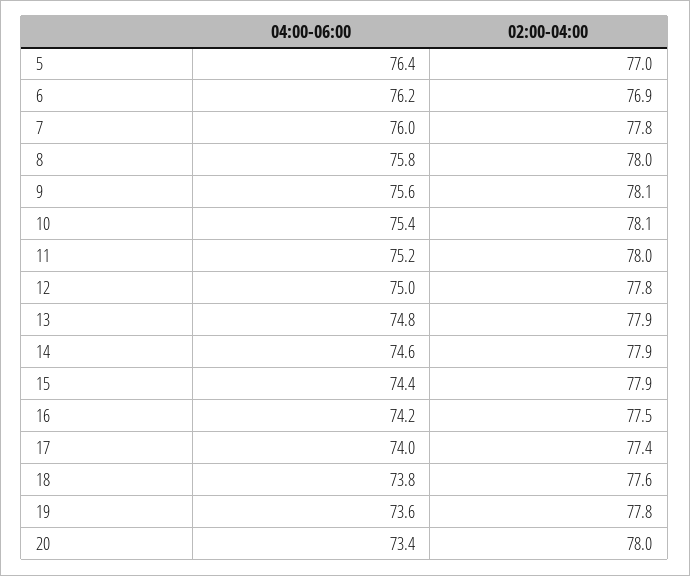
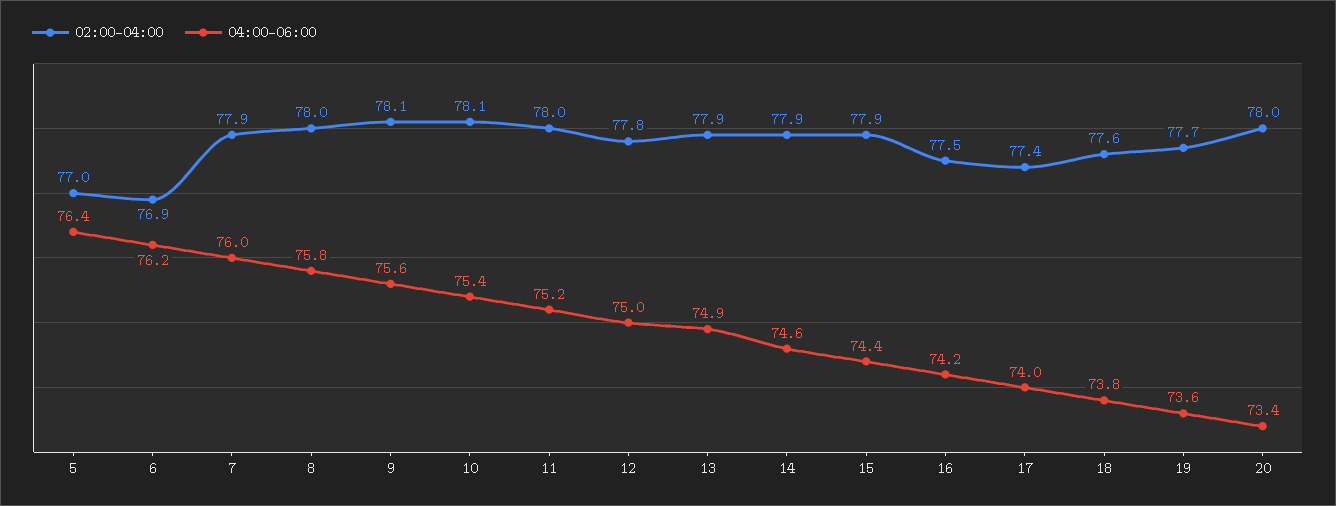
  {
    "04:00-06:00": {
      "5": 76.4,
      "6": 76.2,
      "7": 76,
      "8": 75.8,
      "9": 75.6,
      "10": 75.4,
      "11": 75.2,
      "12": 75,
-     "13": 74.8,
+     "13": 74.9,
      "14": 74.6,
      "15": 74.4,
      "16": 74.2,
      "17": 74,
      "18": 73.8,
      "19": 73.6,
      "20": 73.4
    },
    "02:00-04:00": {
      "5": 77,
      "6": 76.9,
-     "7": 77.8,
+     "7": 77.9,
      "8": 78,
      "9": 78.1,
      "10": 78.1,
      "11": 78,
      "12": 77.8,
      "13": 77.9,
      "14": 77.9,
      "15": 77.9,
      "16": 77.5,
      "17": 77.4,
      "18": 77.6,
-     "19": 77.8,
+     "19": 77.7,
      "20": 78
    }
  }

